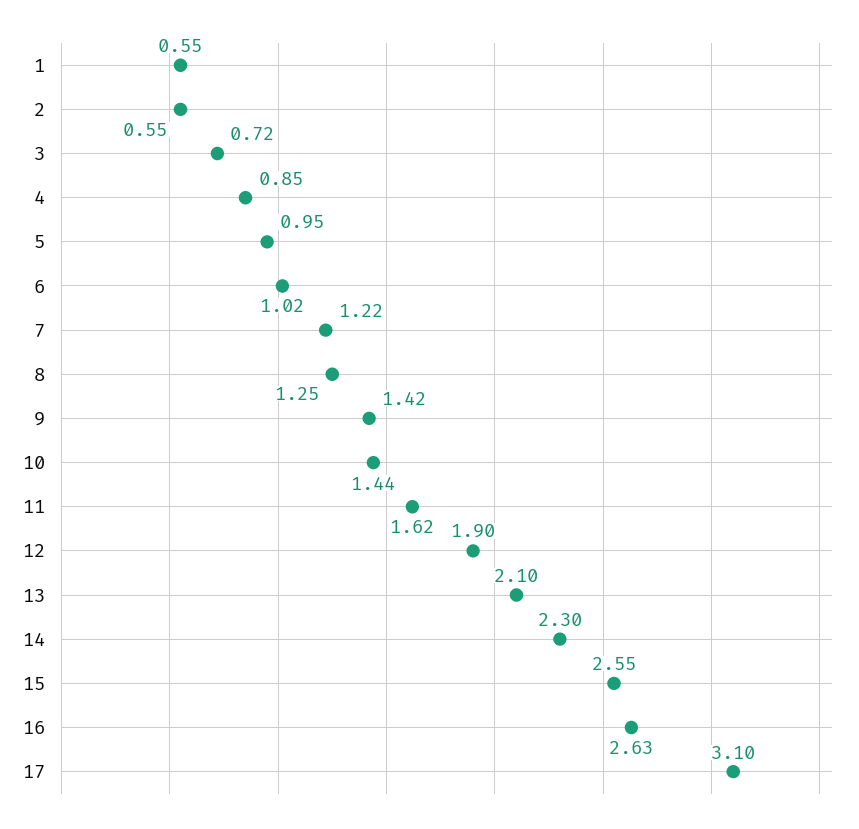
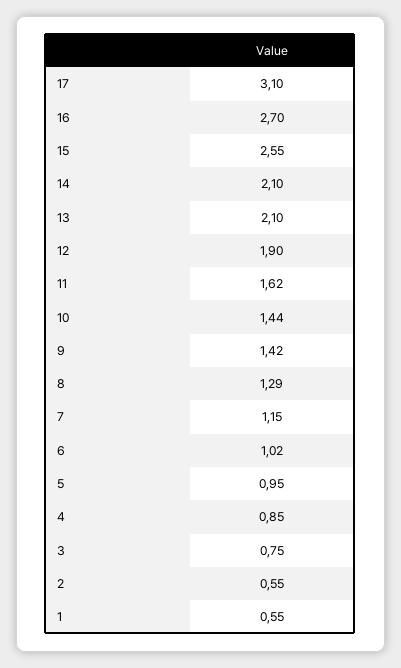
  {
    "1": 0.55,
    "2": 0.55,
-   "3": 0.72,
+   "3": 0.75,
    "4": 0.85,
    "5": 0.95,
    "6": 1.02,
-   "7": 1.22,
+   "7": 1.15,
-   "8": 1.25,
+   "8": 1.29,
    "9": 1.42,
    "10": 1.44,
    "11": 1.62,
    "12": 1.9,
    "13": 2.1,
-   "14": 2.3,
+   "14": 2.1,
    "15": 2.55,
-   "16": 2.63,
+   "16": 2.7,
    "17": 3.1
  }

